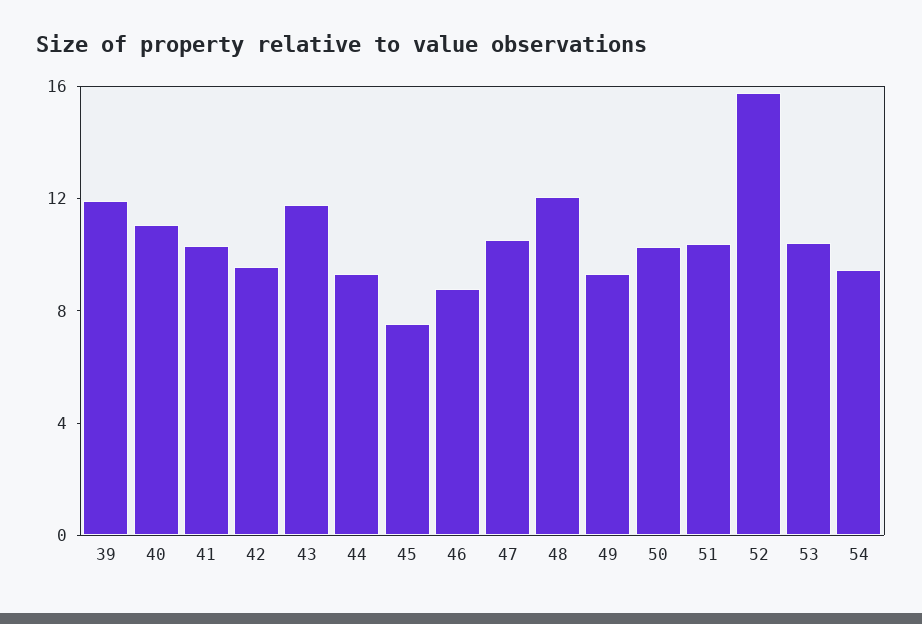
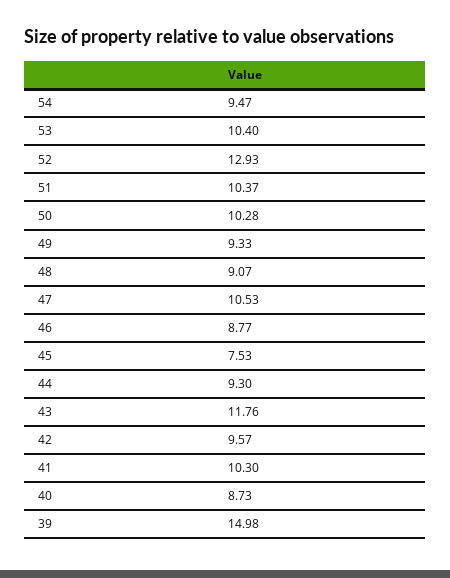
  {
-   "39": 12,
+   "39": 14.98,
-   "40": 11,
+   "40": 8.73,
    "41": 10.3,
    "42": 9.57,
    "43": 11.76,
    "44": 9.3,
    "45": 7.53,
    "46": 8.77,
    "47": 10.53,
-   "48": 12,
+   "48": 9.07,
    "49": 9.33,
    "50": 10.28,
    "51": 10.37,
-   "52": 16,
+   "52": 12.93,
    "53": 10.4,
    "54": 9.47
  }

